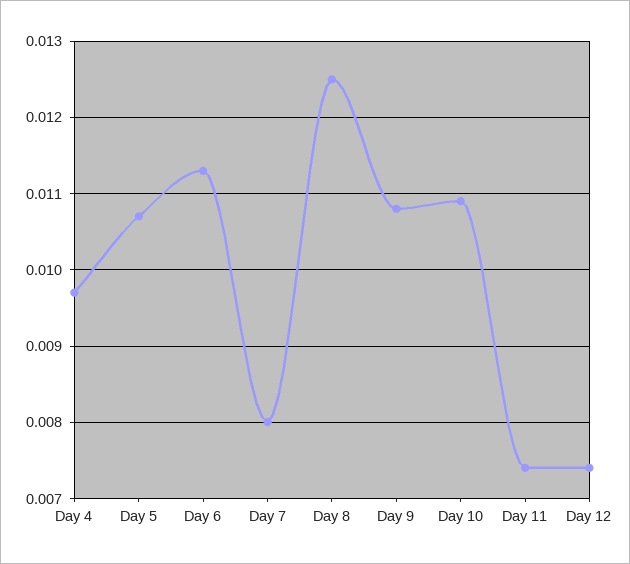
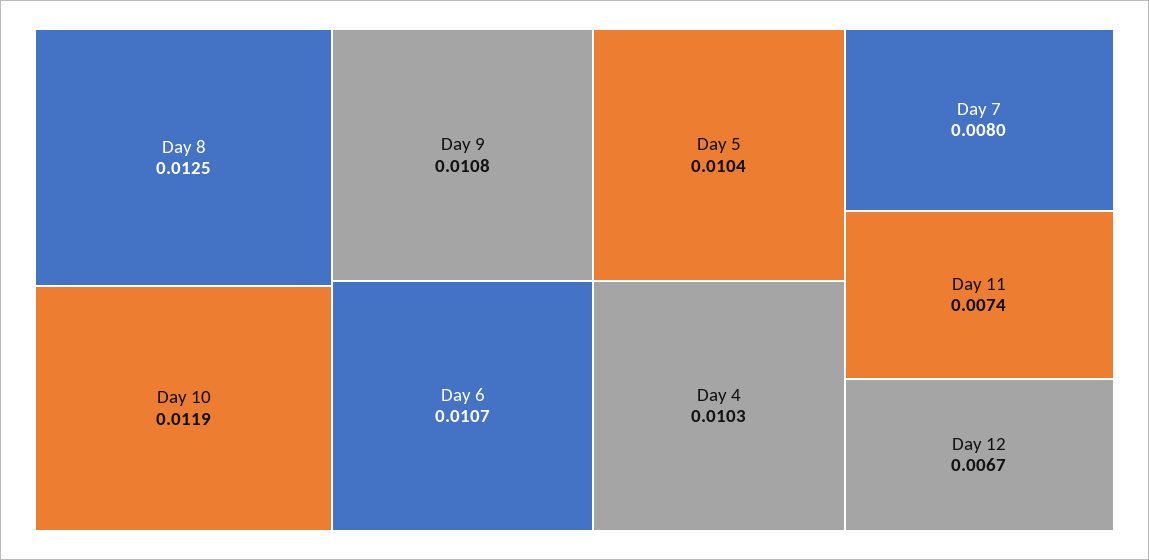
  {
-   "Day 4": 0.0097,
+   "Day 4": 0.0103,
-   "Day 5": 0.0107,
+   "Day 5": 0.0104,
-   "Day 6": 0.0113,
+   "Day 6": 0.0107,
    "Day 7": 0.008,
    "Day 8": 0.0125,
    "Day 9": 0.0108,
-   "Day 10": 0.0109,
+   "Day 10": 0.0119,
    "Day 11": 0.0074,
-   "Day 12": 0.0074
+   "Day 12": 0.0067
  }

